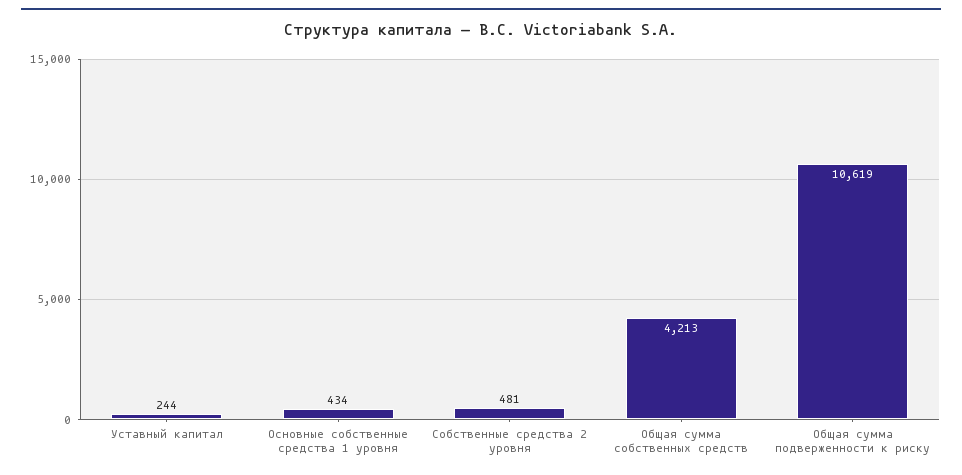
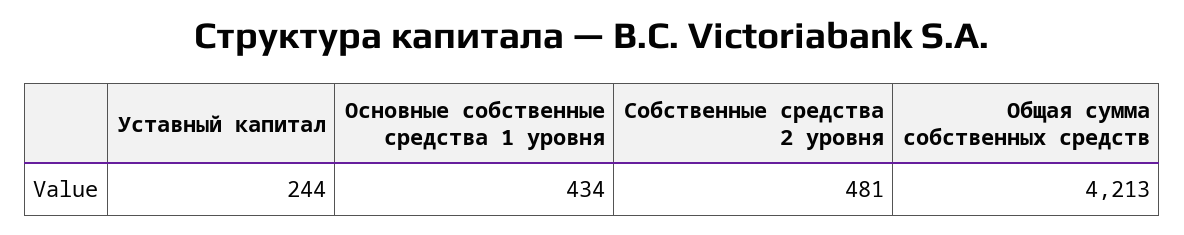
  {
    "Уставный капитал": 244,
    "Основные собственные средства 1 уровня": 434,
    "Собственные средства 2 уровня": 481,
-   "Общая сумма собственных средств": 4213,
+   "Общая сумма собственных средств": 4213
-   "Общая сумма подверженности к риску": 10619
  }

